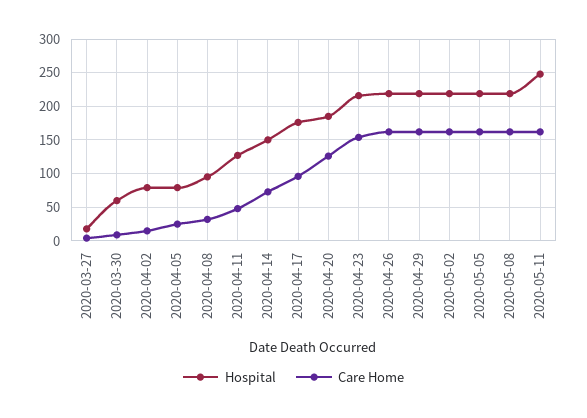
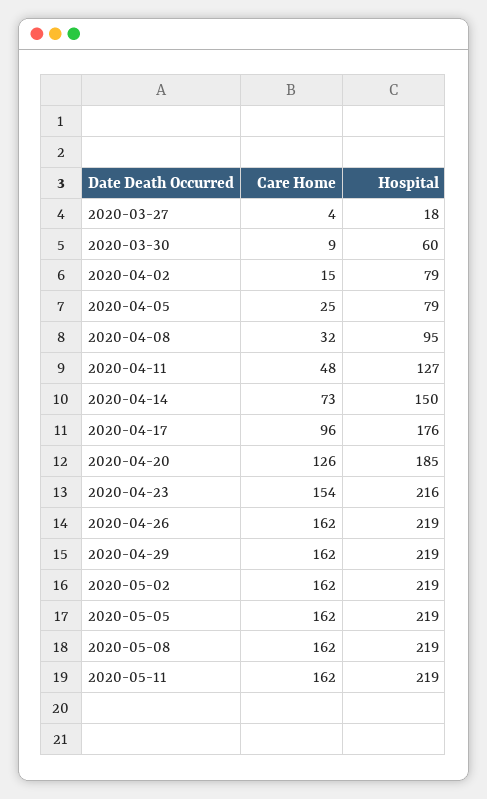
  {
    "Hospital": {
      "2020-03-27": 18,
      "2020-03-30": 60,
      "2020-04-02": 79,
      "2020-04-05": 79,
      "2020-04-08": 95,
      "2020-04-11": 127,
      "2020-04-14": 150,
      "2020-04-17": 176,
      "2020-04-20": 185,
      "2020-04-23": 216,
      "2020-04-26": 219,
      "2020-04-29": 219,
      "2020-05-02": 219,
      "2020-05-05": 219,
      "2020-05-08": 219,
-     "2020-05-11": 250
+     "2020-05-11": 219
    },
    "Care Home": {
      "2020-03-27": 4,
      "2020-03-30": 9,
      "2020-04-02": 15,
      "2020-04-05": 25,
      "2020-04-08": 32,
      "2020-04-11": 48,
      "2020-04-14": 73,
      "2020-04-17": 96,
      "2020-04-20": 126,
      "2020-04-23": 154,
      "2020-04-26": 162,
      "2020-04-29": 162,
      "2020-05-02": 162,
      "2020-05-05": 162,
      "2020-05-08": 162,
      "2020-05-11": 162
    }
  }

